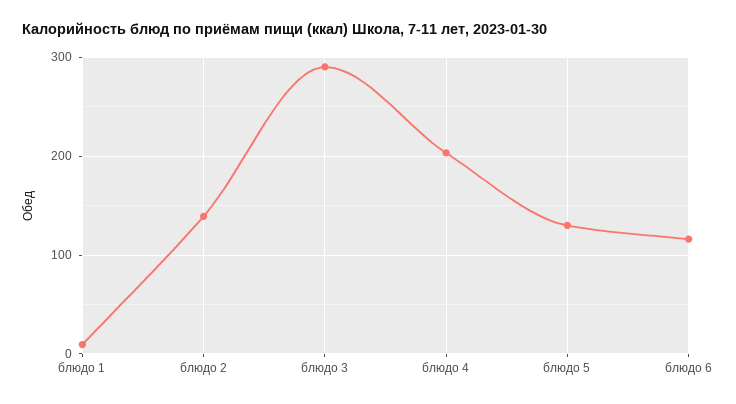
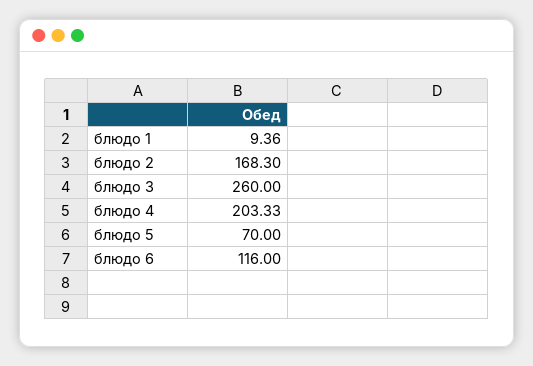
  {
    "блюдо 1": 9.36,
-   "блюдо 2": 140,
+   "блюдо 2": 168.3,
-   "блюдо 3": 290,
+   "блюдо 3": 260,
    "блюдо 4": 203.33,
-   "блюдо 5": 130,
+   "блюдо 5": 70,
    "блюдо 6": 116
  }

